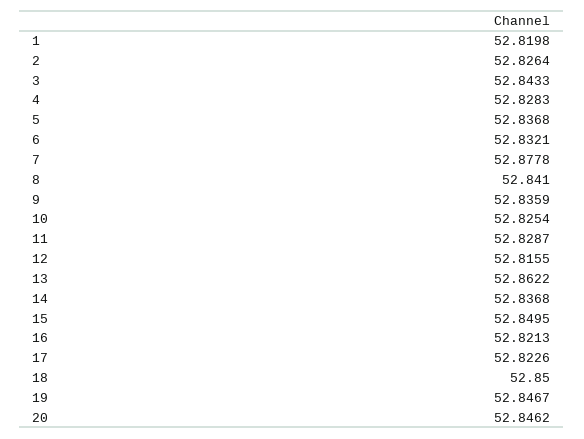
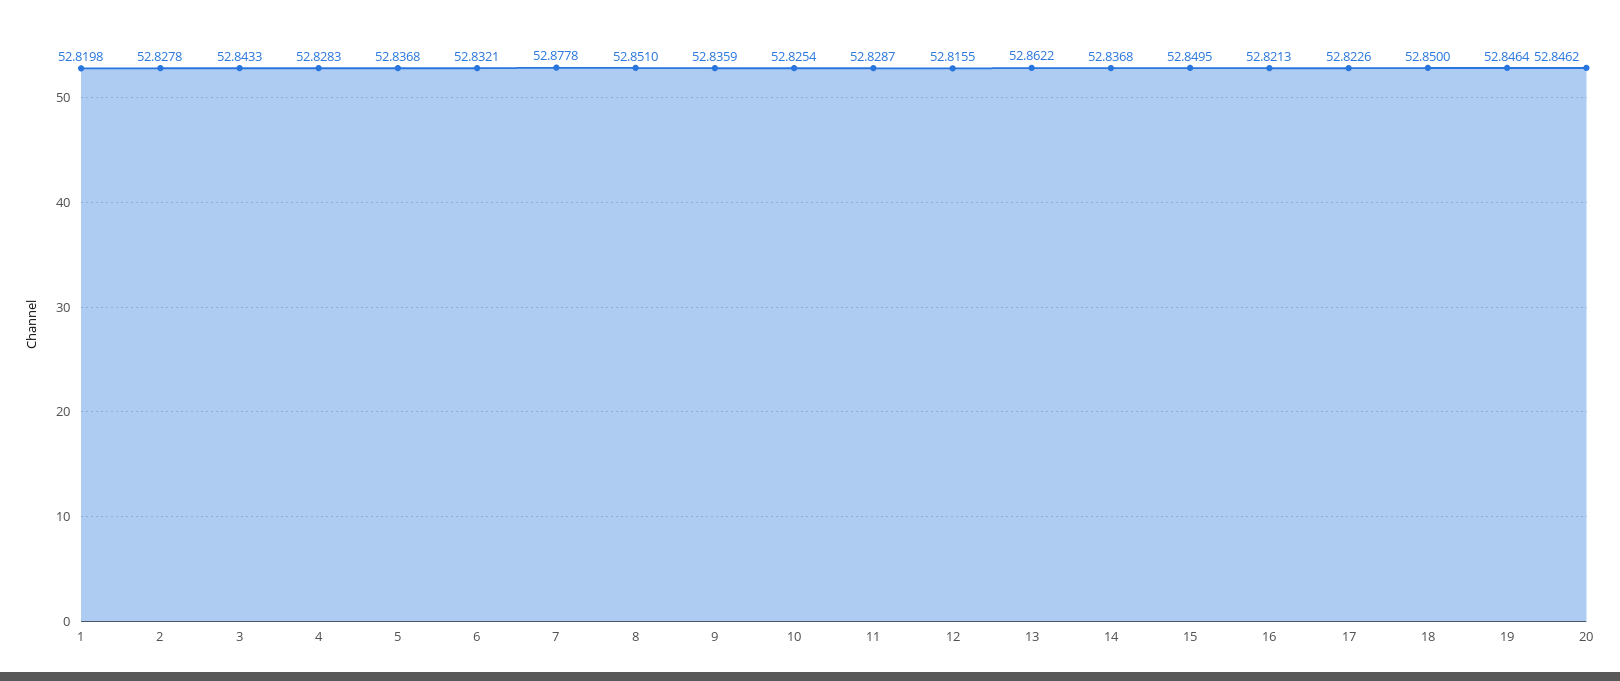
  {
    "1": 52.8198,
-   "2": 52.8264,
+   "2": 52.8278,
    "3": 52.8433,
    "4": 52.8283,
    "5": 52.8368,
    "6": 52.8321,
    "7": 52.8778,
-   "8": 52.841,
+   "8": 52.851,
    "9": 52.8359,
    "10": 52.8254,
    "11": 52.8287,
    "12": 52.8155,
    "13": 52.8622,
    "14": 52.8368,
    "15": 52.8495,
    "16": 52.8213,
    "17": 52.8226,
    "18": 52.85,
-   "19": 52.8467,
+   "19": 52.8464,
    "20": 52.8462
  }

